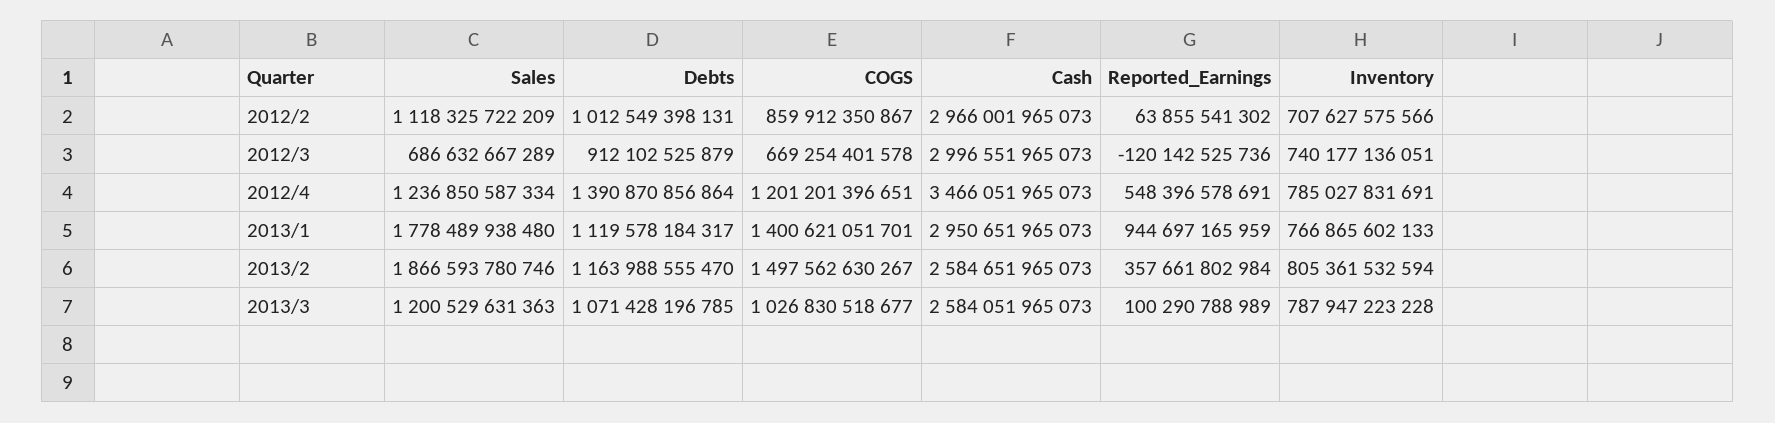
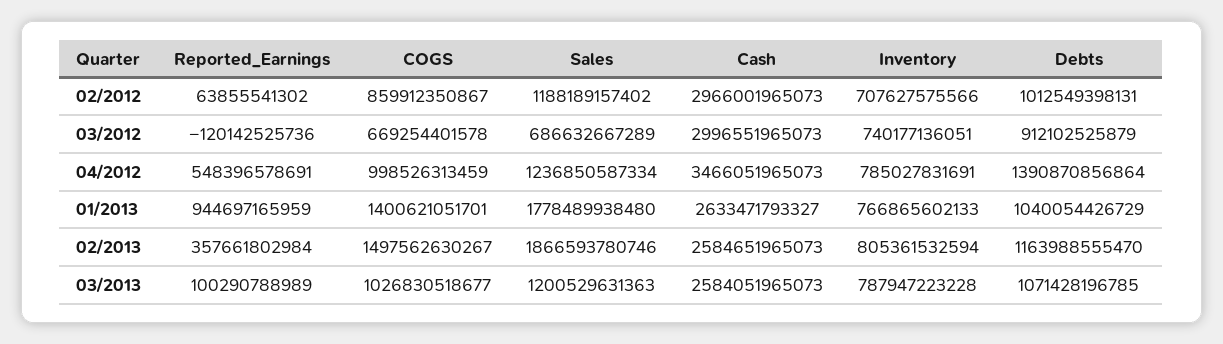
  {
    "Sales": {
-     "2012/2": 1118325722209,
+     "2012/2": 1188189157402,
      "2012/3": 686632667289,
      "2012/4": 1236850587334,
      "2013/1": 1778489938480,
      "2013/2": 1866593780746,
      "2013/3": 1200529631363
    },
    "Debts": {
      "2012/2": 1012549398131,
      "2012/3": 912102525879,
      "2012/4": 1390870856864,
-     "2013/1": 1119578184317,
+     "2013/1": 1040054426729,
      "2013/2": 1163988555470,
      "2013/3": 1071428196785
    },
    "COGS": {
      "2012/2": 859912350867,
      "2012/3": 669254401578,
-     "2012/4": 1201201396651,
+     "2012/4": 998526313459,
      "2013/1": 1400621051701,
      "2013/2": 1497562630267,
      "2013/3": 1026830518677
    },
    "Cash": {
      "2012/2": 2966001965073,
      "2012/3": 2996551965073,
      "2012/4": 3466051965073,
-     "2013/1": 2950651965073,
+     "2013/1": 2633471793327,
      "2013/2": 2584651965073,
      "2013/3": 2584051965073
    },
    "Reported_Earnings": {
      "2012/2": 63855541302,
      "2012/3": -120142525736,
      "2012/4": 548396578691,
      "2013/1": 944697165959,
      "2013/2": 357661802984,
      "2013/3": 100290788989
    },
    "Inventory": {
      "2012/2": 707627575566,
      "2012/3": 740177136051,
      "2012/4": 785027831691,
      "2013/1": 766865602133,
      "2013/2": 805361532594,
      "2013/3": 787947223228
    }
  }

